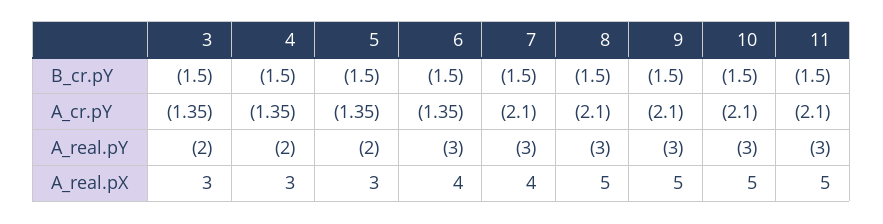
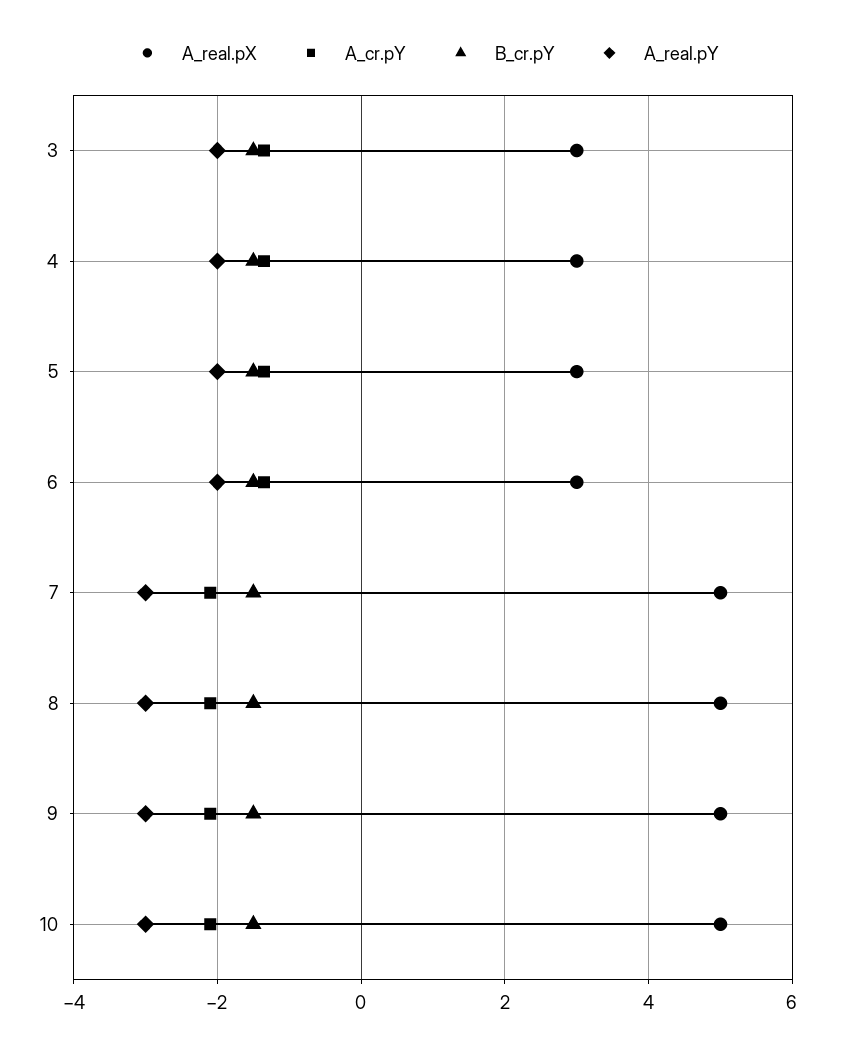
  {
    "B_cr.pY": {
      "3": -1.5,
      "4": -1.5,
      "5": -1.5,
      "6": -1.5,
      "7": -1.5,
      "8": -1.5,
      "9": -1.5,
-     "10": -1.5,
+     "10": -1.5
-     "11": -1.5
    },
    "A_cr.pY": {
      "3": -1.35,
      "4": -1.35,
      "5": -1.35,
      "6": -1.35,
      "7": -2.1,
      "8": -2.1,
      "9": -2.1,
-     "10": -2.1,
+     "10": -2.1
-     "11": -2.1
    },
    "A_real.pY": {
      "3": -2,
      "4": -2,
      "5": -2,
-     "6": -3,
+     "6": -2,
      "7": -3,
      "8": -3,
      "9": -3,
-     "10": -3,
+     "10": -3
-     "11": -3
    },
    "A_real.pX": {
      "3": 3,
      "4": 3,
      "5": 3,
-     "6": 4,
+     "6": 3,
-     "7": 4,
+     "7": 5,
      "8": 5,
      "9": 5,
-     "10": 5,
+     "10": 5
-     "11": 5
    }
  }

